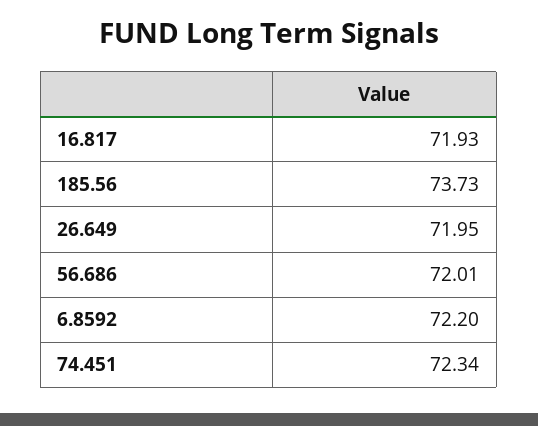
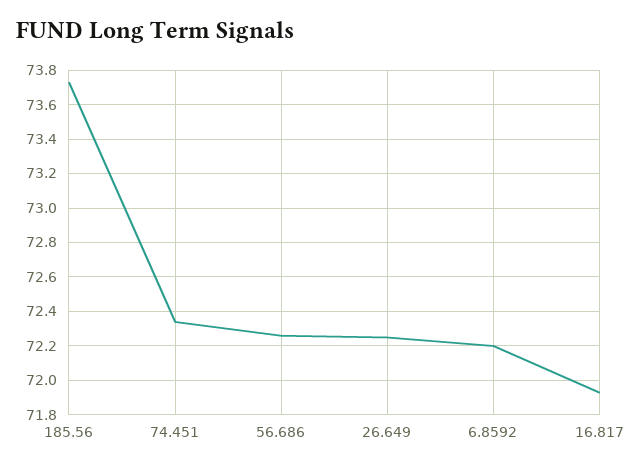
  {
    "16.817": 71.93,
    "185.56": 73.73,
-   "26.649": 71.95,
+   "26.649": 72.25,
-   "56.686": 72.01,
+   "56.686": 72.25,
    "6.8592": 72.2,
    "74.451": 72.34
  }

